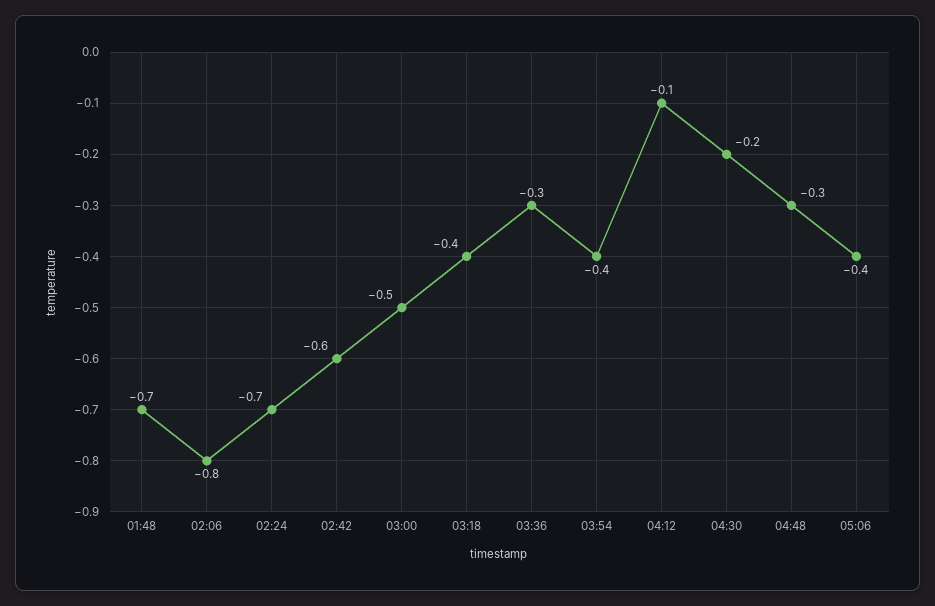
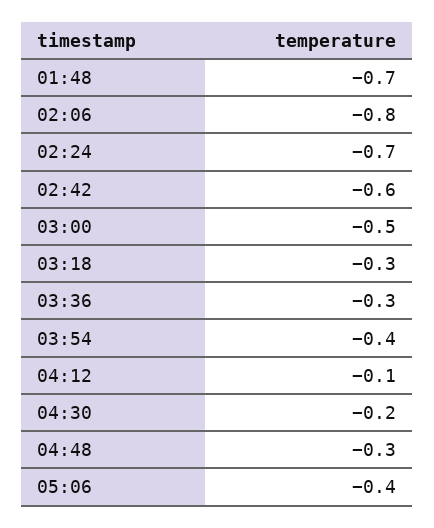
  {
    "01:48": -0.7,
    "02:06": -0.8,
    "02:24": -0.7,
    "02:42": -0.6,
    "03:00": -0.5,
-   "03:18": -0.4,
+   "03:18": -0.3,
    "03:36": -0.3,
    "03:54": -0.4,
    "04:12": -0.1,
    "04:30": -0.2,
    "04:48": -0.3,
    "05:06": -0.4
  }

